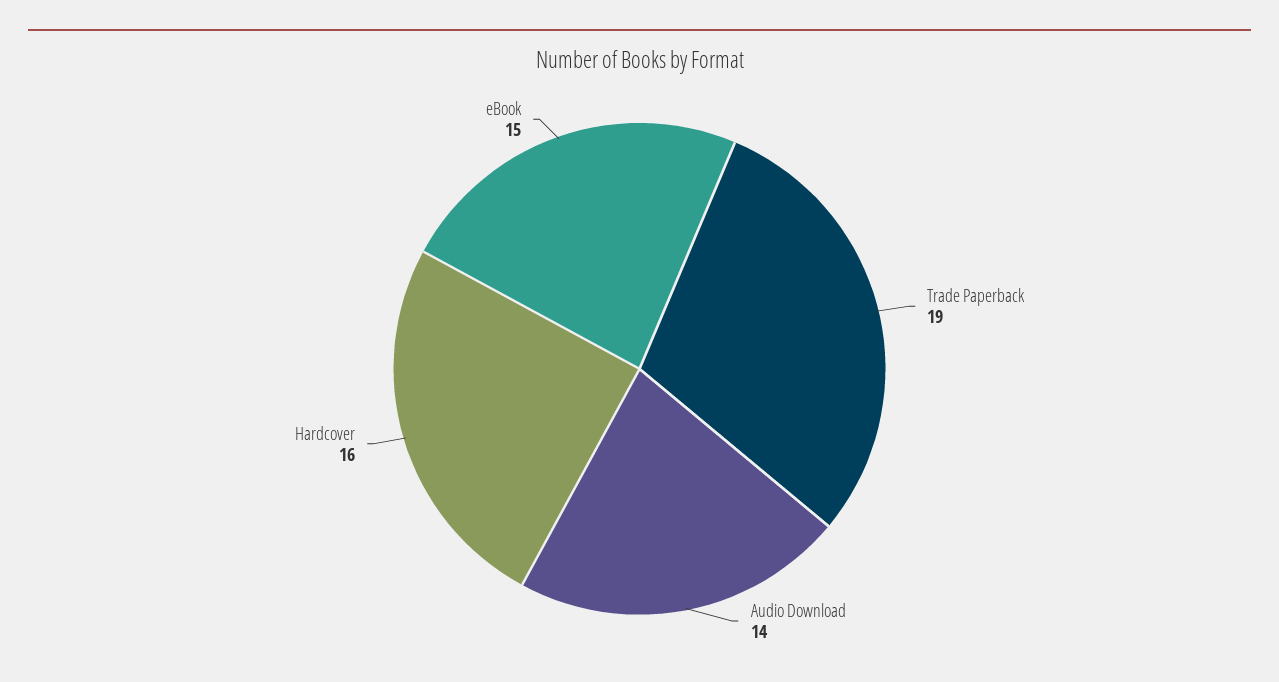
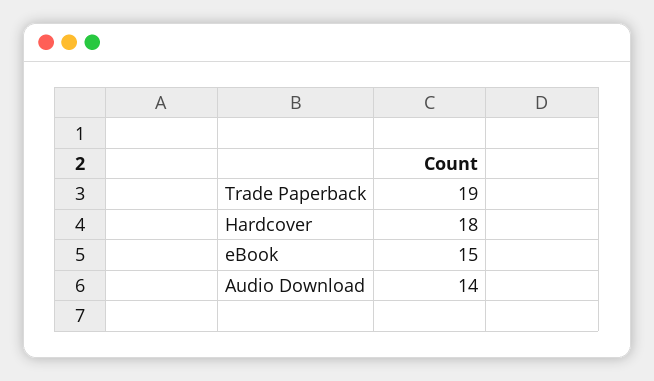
  {
    "Trade Paperback": 19,
    "Audio Download": 14,
-   "Hardcover": 16,
+   "Hardcover": 18,
    "eBook": 15
  }

